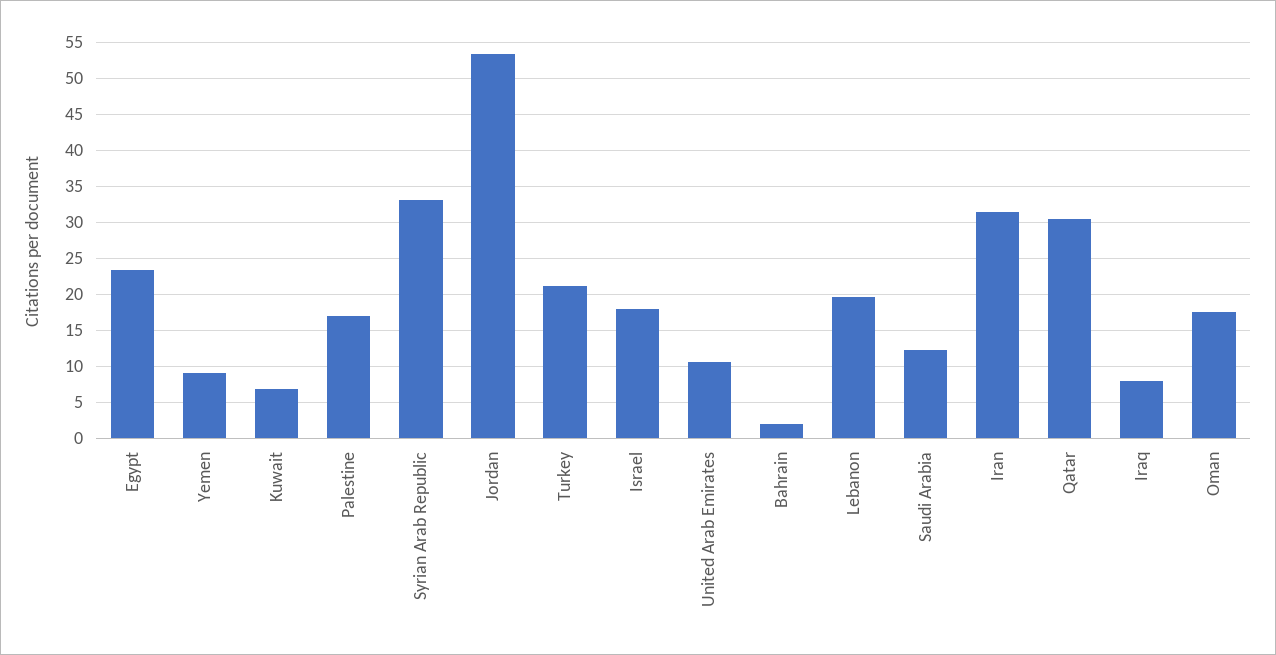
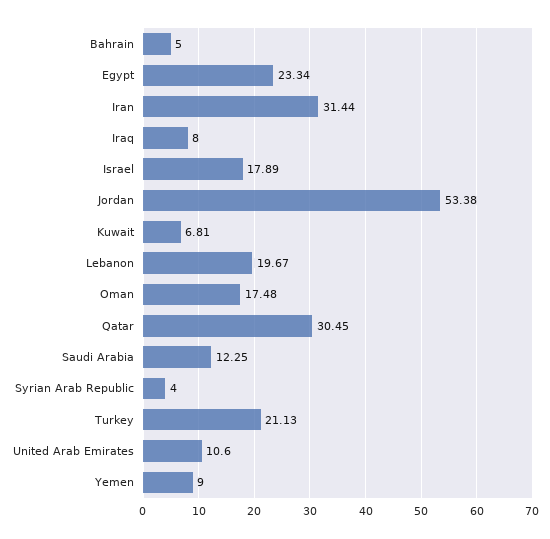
  {
    "Egypt": 23.34,
    "Yemen": 9,
    "Kuwait": 6.81,
-   "Palestine": 17,
-   "Syrian Arab Republic": 33,
+   "Syrian Arab Republic": 4,
    "Jordan": 53.38,
    "Turkey": 21.13,
    "Israel": 17.89,
    "United Arab Emirates": 10.6,
-   "Bahrain": 2,
+   "Bahrain": 5,
    "Lebanon": 19.67,
    "Saudi Arabia": 12.25,
    "Iran": 31.44,
    "Qatar": 30.45,
    "Iraq": 8,
    "Oman": 17.48
  }

